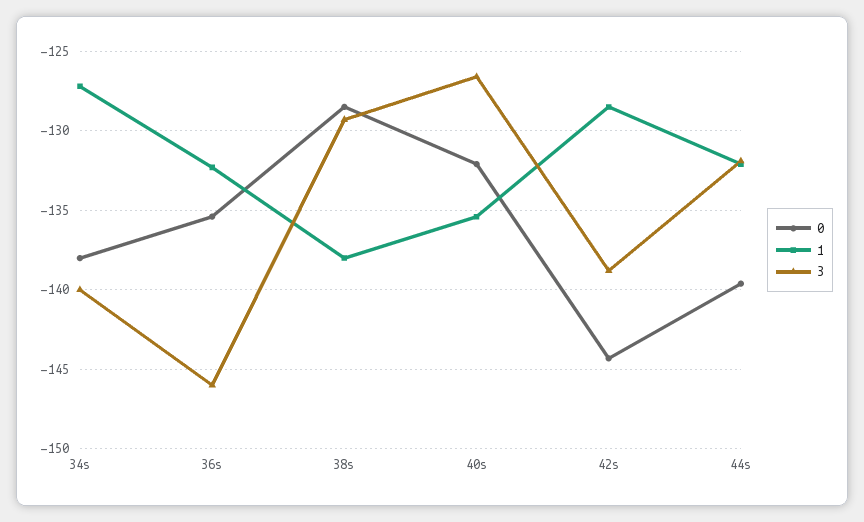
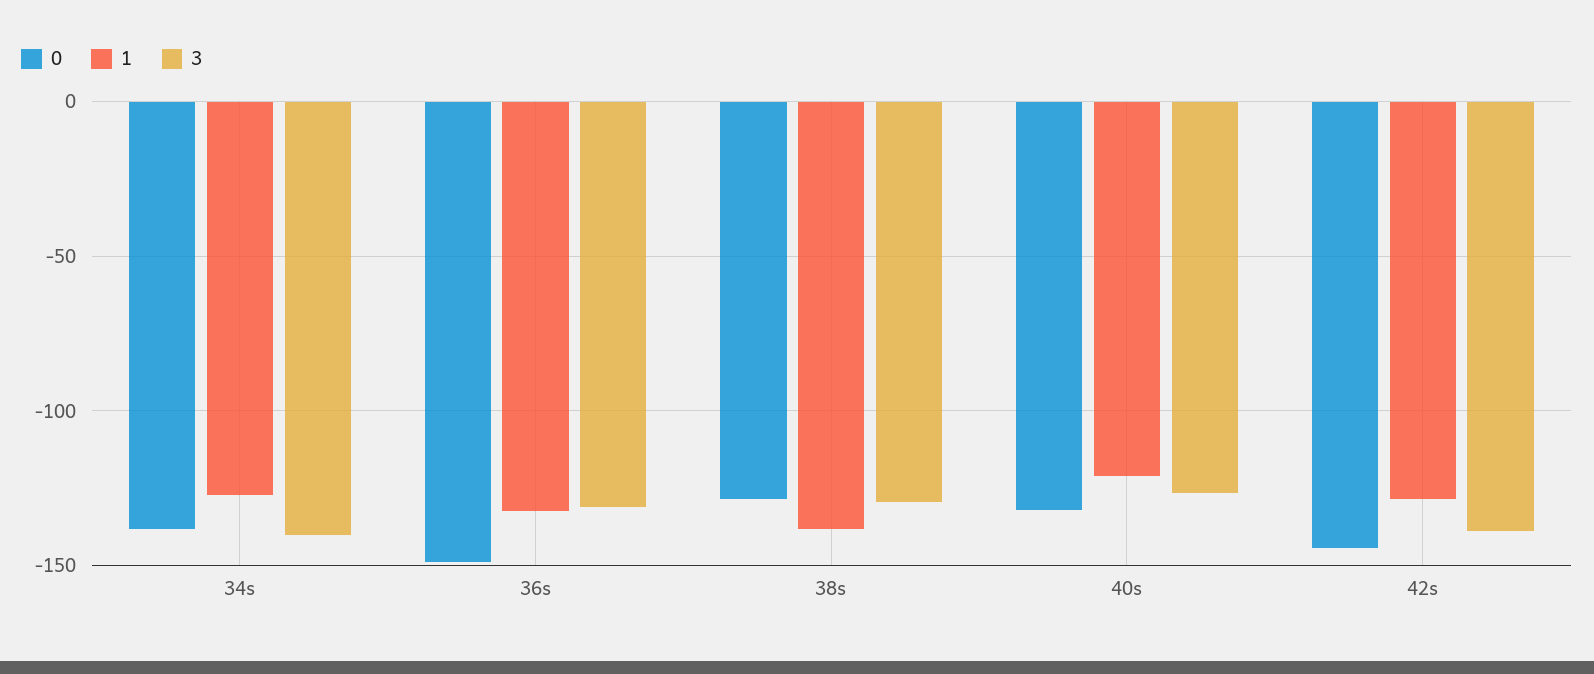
  {
    "0": {
      "34s": -138,
-     "36s": -135.5,
+     "36s": -150,
      "38s": -128.5,
      "40s": -132,
-     "42s": -144.5,
+     "42s": -144.5
-     "44s": -139.5
    },
    "1": {
      "34s": -127,
      "36s": -132.5,
      "38s": -138,
-     "40s": -135.5,
+     "40s": -120,
-     "42s": -128.5,
+     "42s": -128.5
-     "44s": -132
    },
    "3": {
      "34s": -140,
-     "36s": -146,
+     "36s": -130,
      "38s": -129.5,
      "40s": -126.5,
-     "42s": -139,
+     "42s": -139
-     "44s": -132
    }
  }

